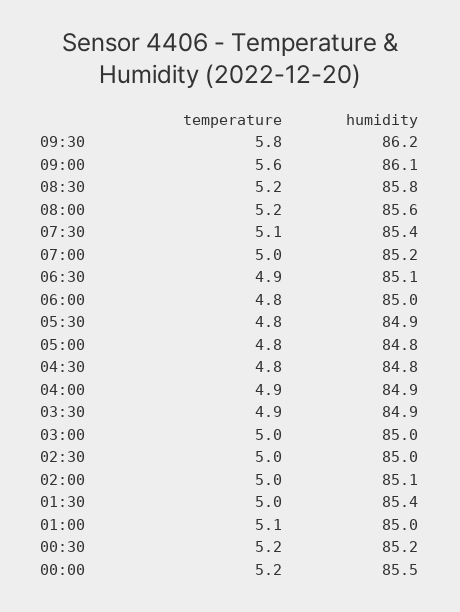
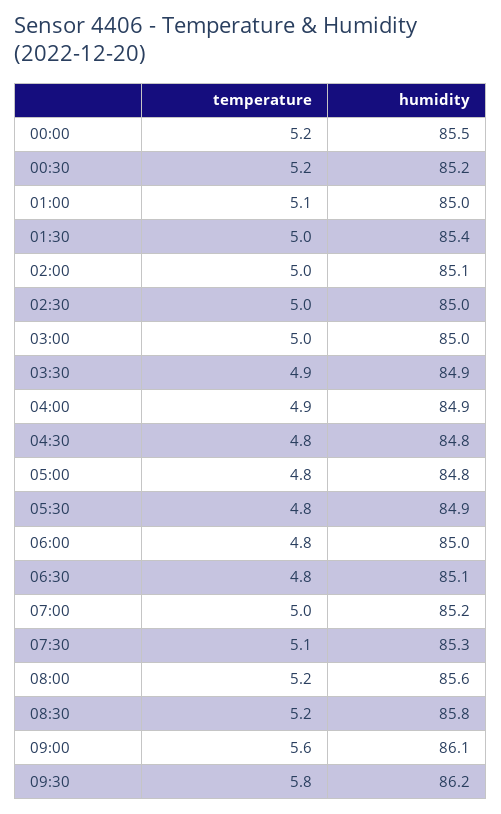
  {
    "temperature": {
      "09:30": 5.8,
      "09:00": 5.6,
      "08:30": 5.2,
      "08:00": 5.2,
      "07:30": 5.1,
      "07:00": 5,
-     "06:30": 4.9,
+     "06:30": 4.8,
      "06:00": 4.8,
      "05:30": 4.8,
      "05:00": 4.8,
      "04:30": 4.8,
      "04:00": 4.9,
      "03:30": 4.9,
      "03:00": 5,
      "02:30": 5,
      "02:00": 5,
      "01:30": 5,
      "01:00": 5.1,
      "00:30": 5.2,
      "00:00": 5.2
    },
    "humidity": {
      "09:30": 86.2,
      "09:00": 86.1,
      "08:30": 85.8,
      "08:00": 85.6,
-     "07:30": 85.4,
+     "07:30": 85.3,
      "07:00": 85.2,
      "06:30": 85.1,
      "06:00": 85,
      "05:30": 84.9,
      "05:00": 84.8,
      "04:30": 84.8,
      "04:00": 84.9,
      "03:30": 84.9,
      "03:00": 85,
      "02:30": 85,
      "02:00": 85.1,
      "01:30": 85.4,
      "01:00": 85,
      "00:30": 85.2,
      "00:00": 85.5
    }
  }

